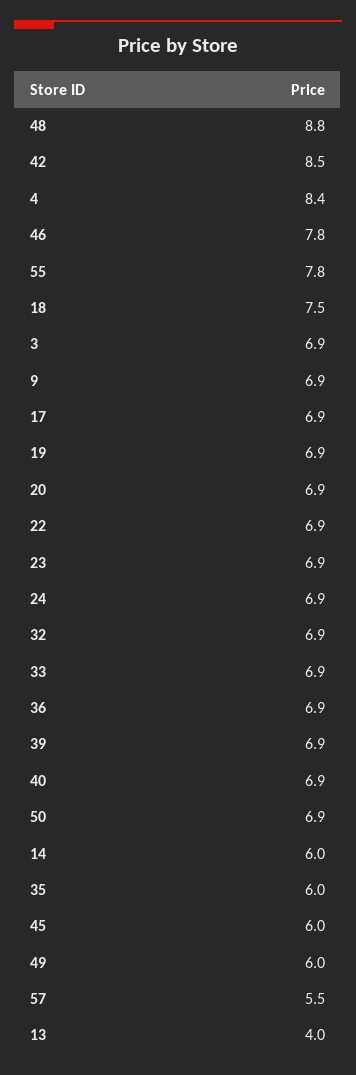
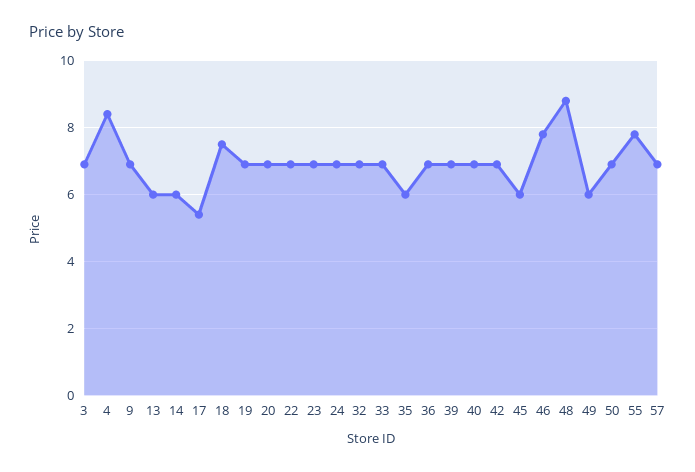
  {
    "48": 8.8,
-   "42": 8.5,
+   "42": 7,
    "4": 8.4,
    "46": 7.8,
    "55": 7.8,
    "18": 7.5,
    "3": 6.9,
    "9": 6.9,
-   "17": 6.9,
+   "17": 5.5,
    "19": 6.9,
    "20": 6.9,
    "22": 6.9,
    "23": 6.9,
    "24": 6.9,
    "32": 6.9,
    "33": 6.9,
    "36": 6.9,
    "39": 6.9,
    "40": 6.9,
    "50": 6.9,
    "14": 6,
    "35": 6,
    "45": 6,
    "49": 6,
-   "57": 5.5,
+   "57": 7,
-   "13": 4
+   "13": 6
  }

